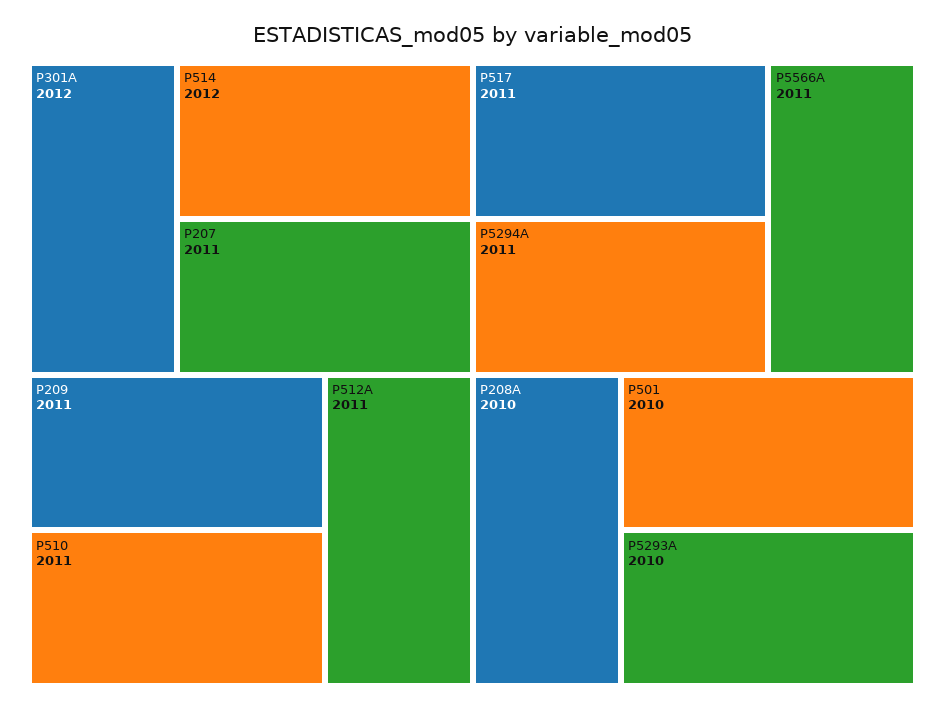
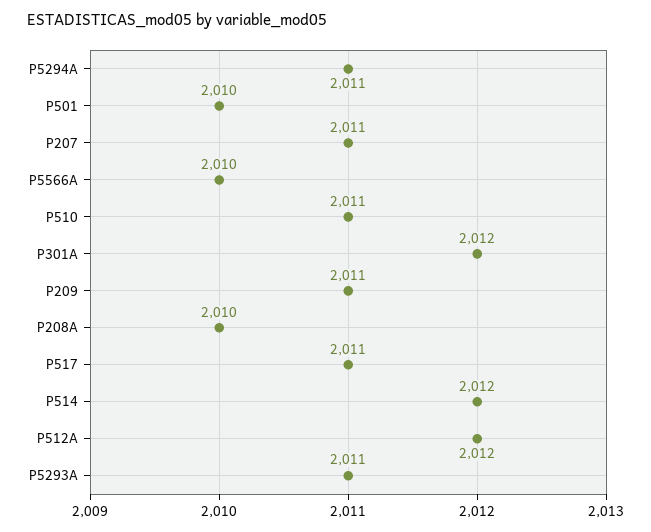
  {
    "P301A": 2012,
    "P514": 2012,
    "P207": 2011,
    "P209": 2011,
    "P510": 2011,
-   "P512A": 2011,
+   "P512A": 2012,
    "P517": 2011,
    "P5294A": 2011,
-   "P5566A": 2011,
+   "P5566A": 2010,
    "P208A": 2010,
    "P501": 2010,
-   "P5293A": 2010
+   "P5293A": 2011
  }

